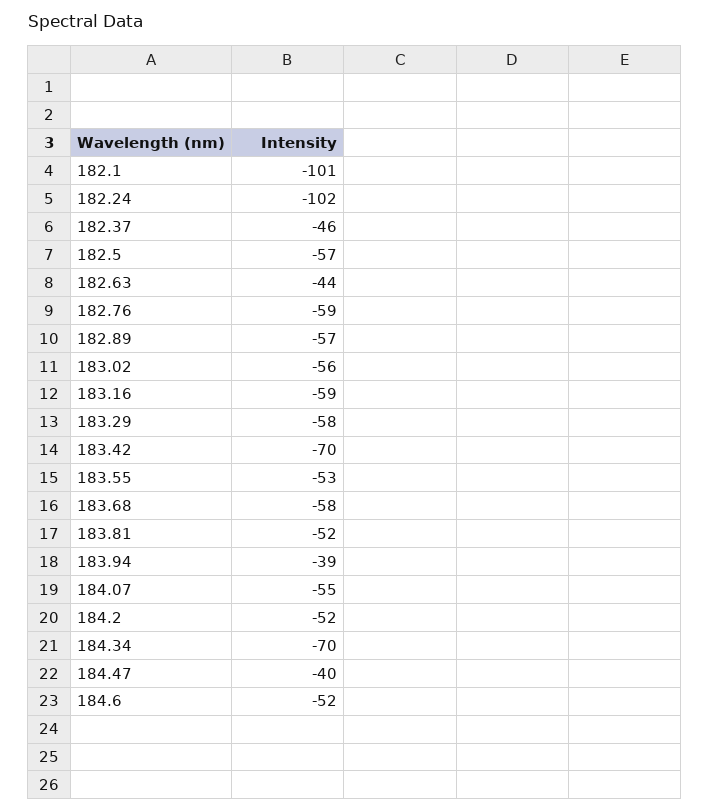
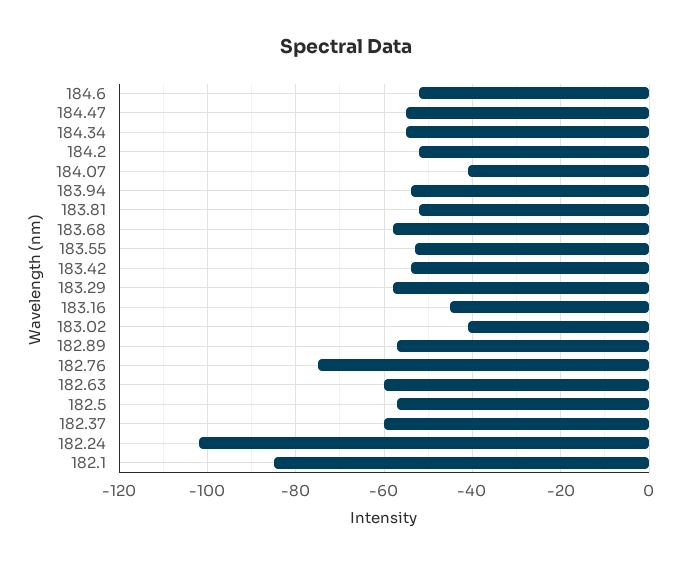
  {
-   "182.1": -101,
+   "182.1": -85,
    "182.24": -102,
-   "182.37": -46,
+   "182.37": -60,
    "182.5": -57,
-   "182.63": -44,
+   "182.63": -60,
-   "182.76": -59,
+   "182.76": -75,
    "182.89": -57,
-   "183.02": -56,
+   "183.02": -40,
-   "183.16": -59,
+   "183.16": -45,
    "183.29": -58,
-   "183.42": -70,
+   "183.42": -55,
    "183.55": -53,
    "183.68": -58,
    "183.81": -52,
-   "183.94": -39,
+   "183.94": -55,
-   "184.07": -55,
+   "184.07": -40,
    "184.2": -52,
-   "184.34": -70,
+   "184.34": -55,
-   "184.47": -40,
+   "184.47": -55,
    "184.6": -52
  }

